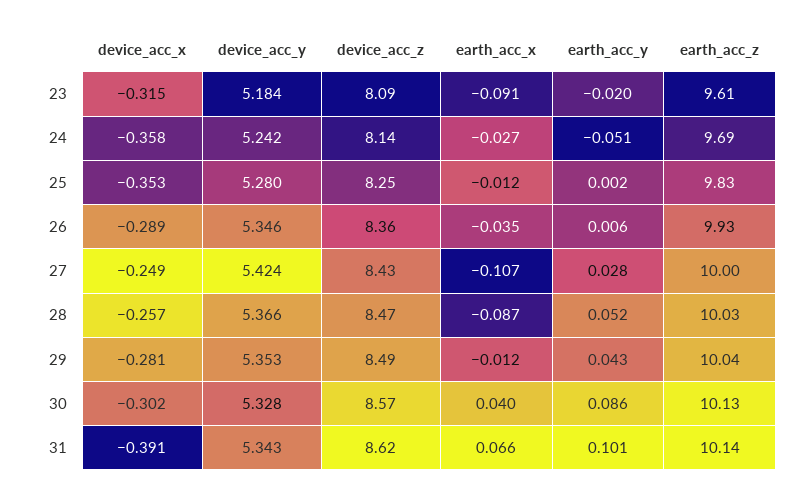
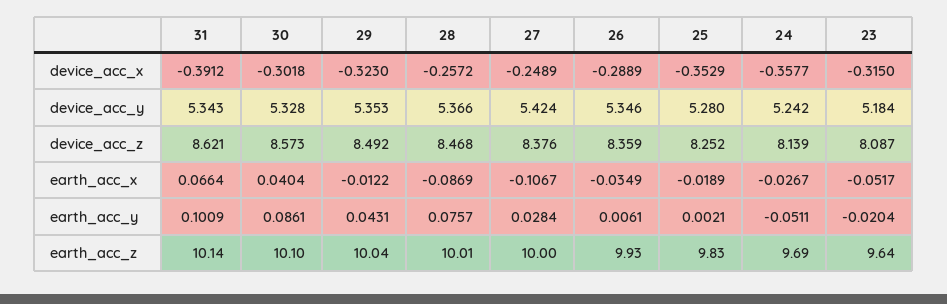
  {
    "device_acc_x": {
      "23": -0.315,
      "24": -0.3577,
      "25": -0.3529,
      "26": -0.2889,
      "27": -0.2489,
      "28": -0.2572,
-     "29": -0.281,
+     "29": -0.323,
      "30": -0.3018,
      "31": -0.3912
    },
    "device_acc_y": {
      "23": 5.184,
      "24": 5.242,
      "25": 5.28,
      "26": 5.346,
      "27": 5.424,
      "28": 5.366,
      "29": 5.353,
      "30": 5.328,
      "31": 5.343
    },
    "device_acc_z": {
      "23": 8.087,
      "24": 8.139,
      "25": 8.252,
      "26": 8.359,
-     "27": 8.43,
+     "27": 8.376,
      "28": 8.468,
      "29": 8.492,
      "30": 8.573,
      "31": 8.621
    },
    "earth_acc_x": {
-     "23": -0.091,
+     "23": -0.0517,
      "24": -0.0267,
-     "25": -0.012,
+     "25": -0.0189,
      "26": -0.0349,
      "27": -0.1067,
      "28": -0.0869,
      "29": -0.0122,
      "30": 0.0404,
      "31": 0.0664
    },
    "earth_acc_y": {
      "23": -0.0204,
      "24": -0.0511,
      "25": 0.0021,
      "26": 0.0061,
      "27": 0.0284,
-     "28": 0.052,
+     "28": 0.0757,
      "29": 0.0431,
      "30": 0.0861,
      "31": 0.1009
    },
    "earth_acc_z": {
-     "23": 9.61,
+     "23": 9.64,
      "24": 9.69,
      "25": 9.83,
      "26": 9.93,
      "27": 10,
-     "28": 10.03,
+     "28": 10.01,
      "29": 10.04,
-     "30": 10.13,
+     "30": 10.1,
      "31": 10.14
    }
  }

